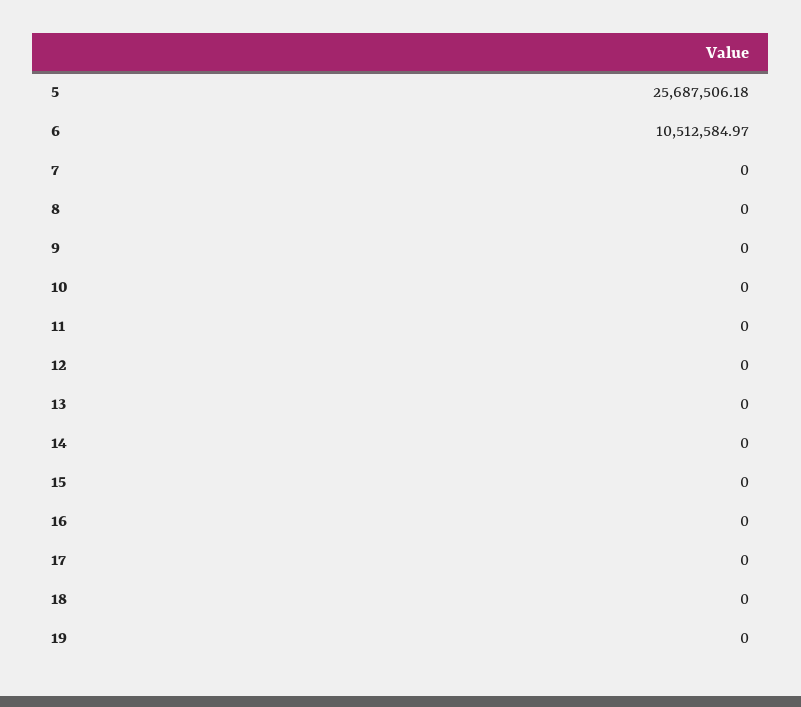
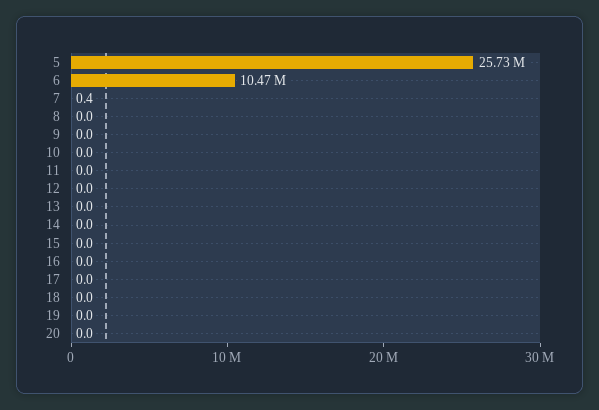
  {
-   "5": 25687506.18,
+   "5": 25730000,
-   "6": 10512584.97,
+   "6": 10470000,
-   "7": 0,
+   "7": 0.4,
    "8": 0,
    "9": 0,
    "10": 0,
    "11": 0,
    "12": 0,
    "13": 0,
    "14": 0,
    "15": 0,
    "16": 0,
    "17": 0,
    "18": 0,
-   "19": 0
+   "19": 0,
+   "20": 0
  }

